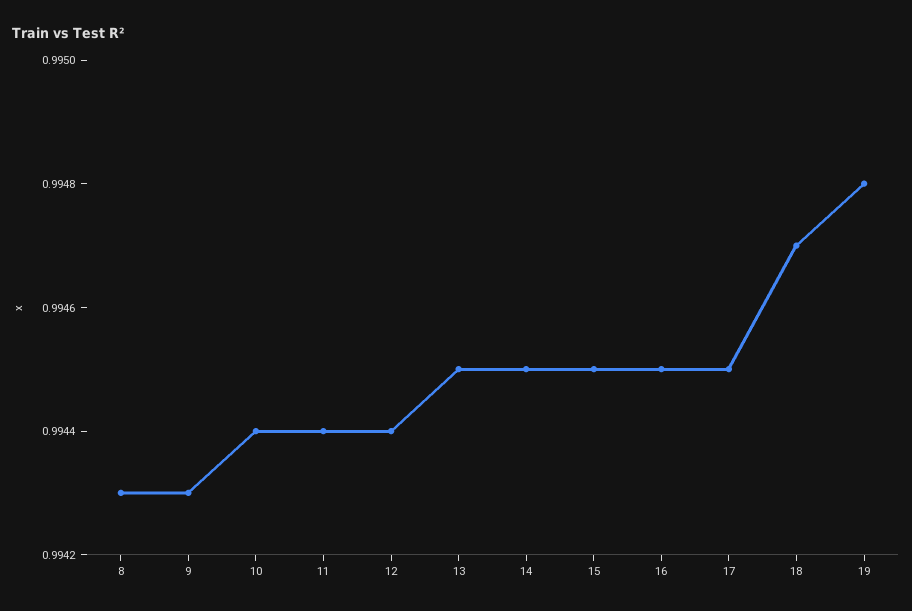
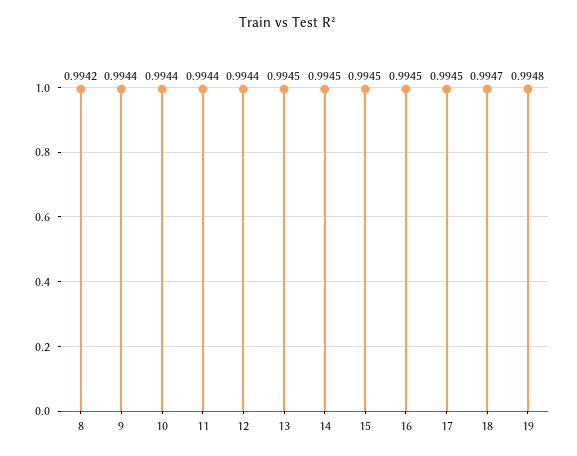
  {
-   "8": 0.9943,
+   "8": 0.9942,
-   "9": 0.9943,
+   "9": 0.9944,
    "10": 0.9944,
    "11": 0.9944,
    "12": 0.9944,
    "13": 0.9945,
    "14": 0.9945,
    "15": 0.9945,
    "16": 0.9945,
    "17": 0.9945,
    "18": 0.9947,
    "19": 0.9948
  }

